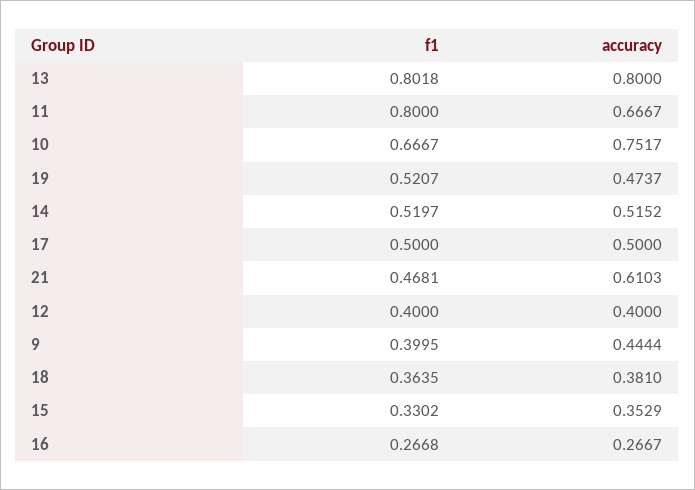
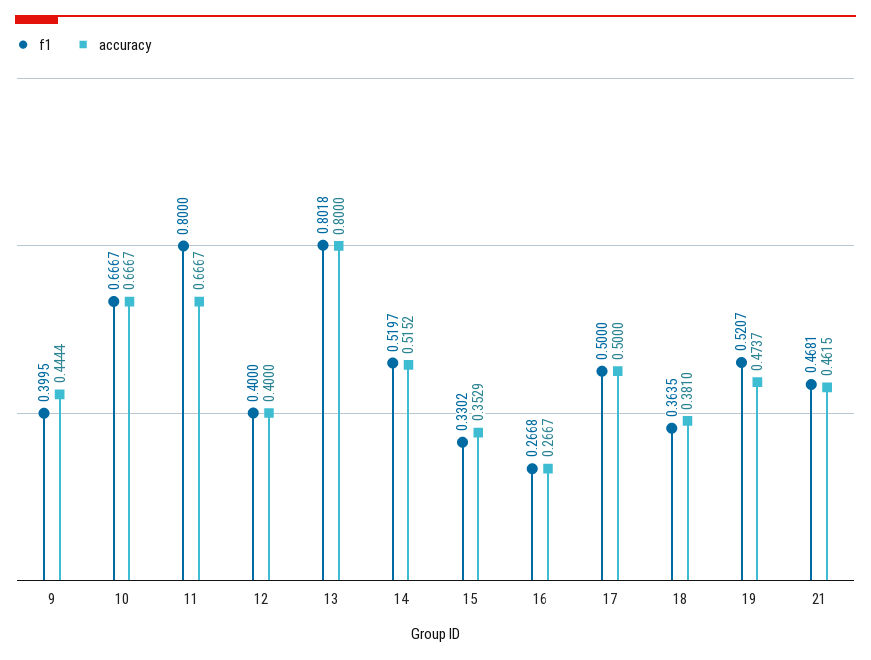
  {
    "f1": {
      "13": 0.8018,
      "11": 0.8,
      "10": 0.6667,
      "19": 0.5207,
      "14": 0.5197,
      "17": 0.5,
      "21": 0.4681,
      "12": 0.4,
      "9": 0.3995,
      "18": 0.3635,
      "15": 0.3302,
      "16": 0.2668
    },
    "accuracy": {
      "13": 0.8,
      "11": 0.6667,
-     "10": 0.7517,
+     "10": 0.6667,
      "19": 0.4737,
      "14": 0.5152,
      "17": 0.5,
-     "21": 0.6103,
+     "21": 0.4615,
      "12": 0.4,
      "9": 0.4444,
      "18": 0.381,
      "15": 0.3529,
      "16": 0.2667
    }
  }

